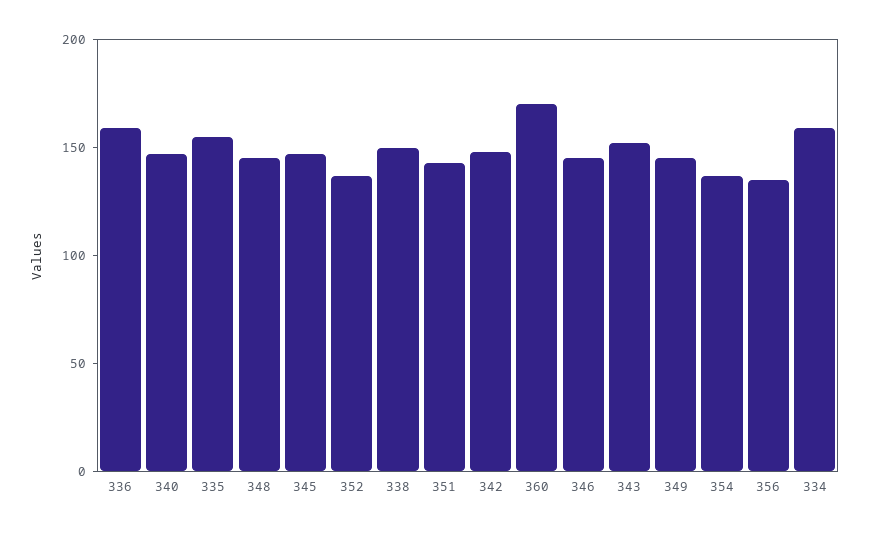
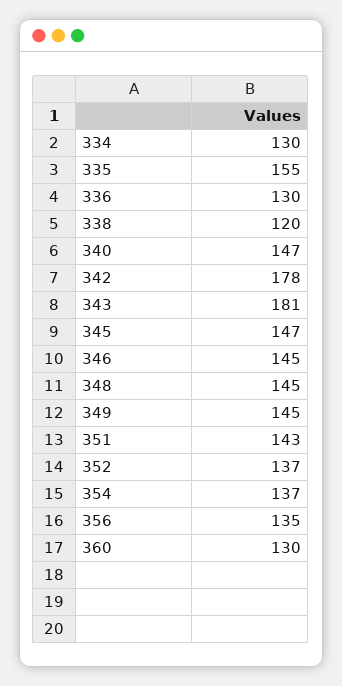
  {
-   "336": 160,
+   "336": 130,
    "340": 147,
    "335": 155,
    "348": 145,
    "345": 147,
    "352": 137,
-   "338": 150,
+   "338": 120,
    "351": 143,
-   "342": 150,
+   "342": 178,
-   "360": 170,
+   "360": 130,
    "346": 145,
-   "343": 150,
+   "343": 181,
    "349": 145,
    "354": 137,
    "356": 135,
-   "334": 160
+   "334": 130
  }

